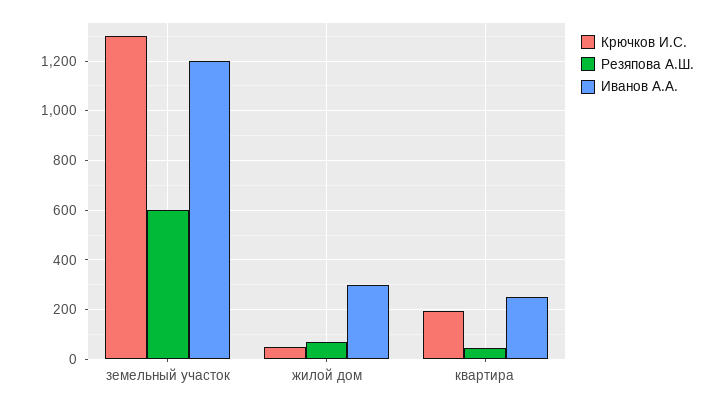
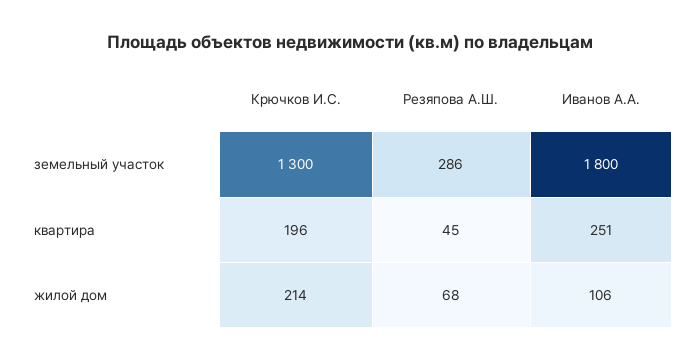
  {
    "Крючков И.С.": {
      "земельный участок": 1300,
-     "жилой дом": 50,
+     "жилой дом": 214,
      "квартира": 196
    },
    "Резяпова А.Ш.": {
-     "земельный участок": 600,
+     "земельный участок": 286,
      "жилой дом": 68,
      "квартира": 45
    },
    "Иванов А.А.": {
-     "земельный участок": 1200,
+     "земельный участок": 1800,
-     "жилой дом": 300,
+     "жилой дом": 106,
      "квартира": 251
    }
  }

